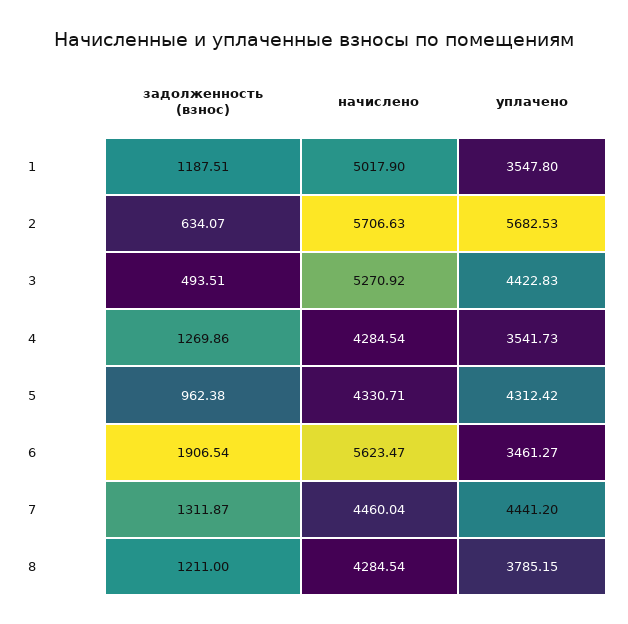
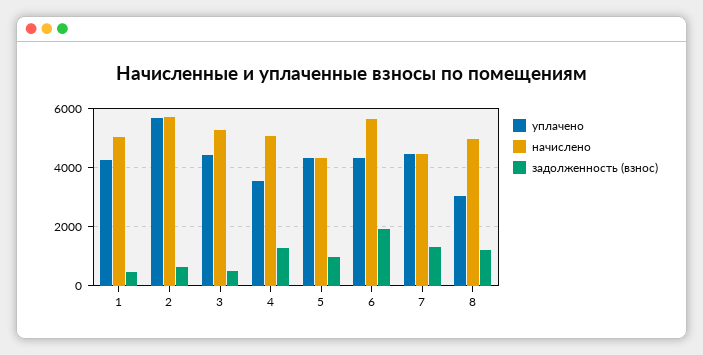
  {
    "задолженность (взнос)": {
-     "1": 1187.51,
+     "1": 500,
      "2": 634.07,
      "3": 493.51,
      "4": 1269.86,
      "5": 962.38,
      "6": 1906.54,
      "7": 1311.87,
      "8": 1211
    },
    "начислено": {
      "1": 5017.9,
      "2": 5706.63,
      "3": 5270.92,
-     "4": 4284.54,
+     "4": 5000,
      "5": 4330.71,
      "6": 5623.47,
      "7": 4460.04,
-     "8": 4284.54
+     "8": 5000
    },
    "уплачено": {
-     "1": 3547.8,
+     "1": 4250,
      "2": 5682.53,
      "3": 4422.83,
      "4": 3541.73,
      "5": 4312.42,
-     "6": 3461.27,
+     "6": 4250,
      "7": 4441.2,
-     "8": 3785.15
+     "8": 3000
    }
  }

